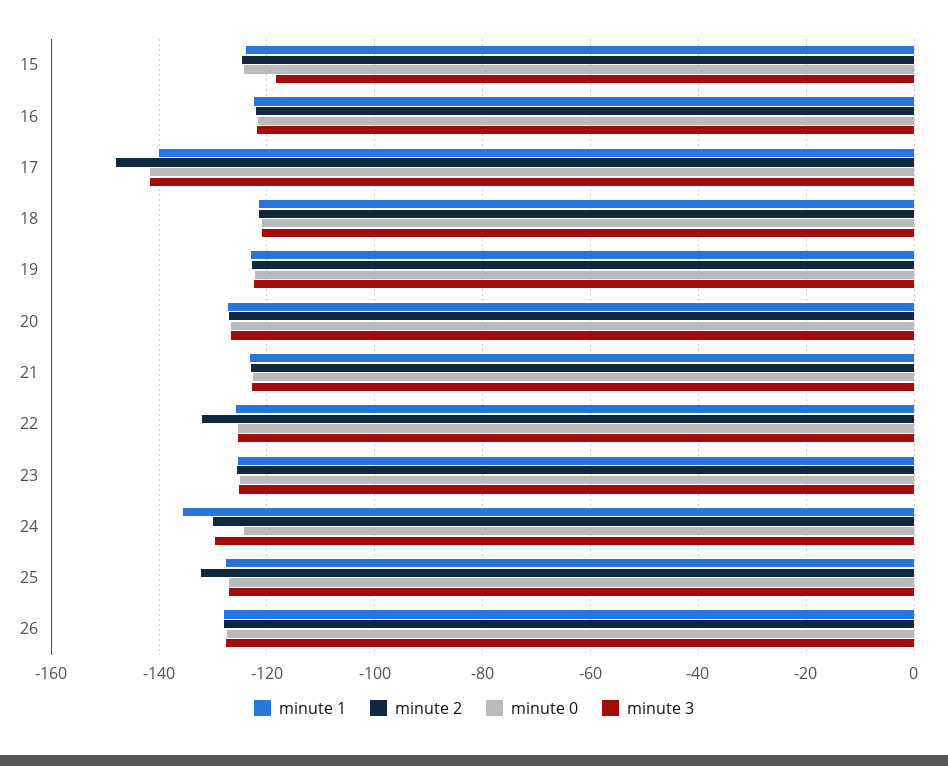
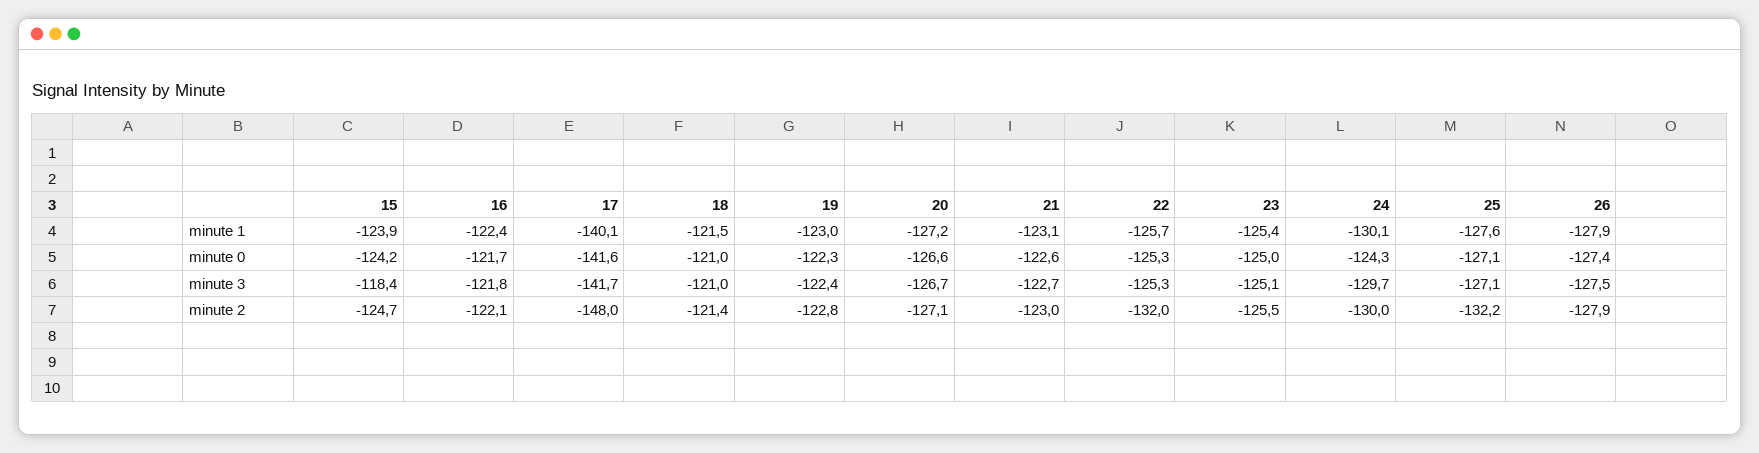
  {
    "minute 1": {
      "15": -123.9,
      "16": -122.4,
      "17": -140.1,
      "18": -121.5,
      "19": -123,
      "20": -127.2,
      "21": -123.1,
      "22": -125.7,
      "23": -125.4,
-     "24": -136,
+     "24": -130.1,
      "25": -127.6,
      "26": -127.9
    },
    "minute 2": {
      "15": -124.7,
      "16": -122.1,
      "17": -148,
      "18": -121.4,
      "19": -122.8,
      "20": -127.1,
      "21": -123,
      "22": -132,
      "23": -125.5,
      "24": -130,
      "25": -132.2,
      "26": -127.9
    },
    "minute 0": {
      "15": -124.2,
      "16": -121.7,
      "17": -141.6,
      "18": -121,
      "19": -122.3,
      "20": -126.6,
      "21": -122.6,
      "22": -125.3,
      "23": -125,
      "24": -124.3,
      "25": -127.1,
      "26": -127.4
    },
    "minute 3": {
      "15": -118.4,
      "16": -121.8,
      "17": -141.7,
      "18": -121,
      "19": -122.4,
      "20": -126.7,
      "21": -122.7,
      "22": -125.3,
      "23": -125.1,
      "24": -129.7,
      "25": -127.1,
      "26": -127.5
    }
  }

